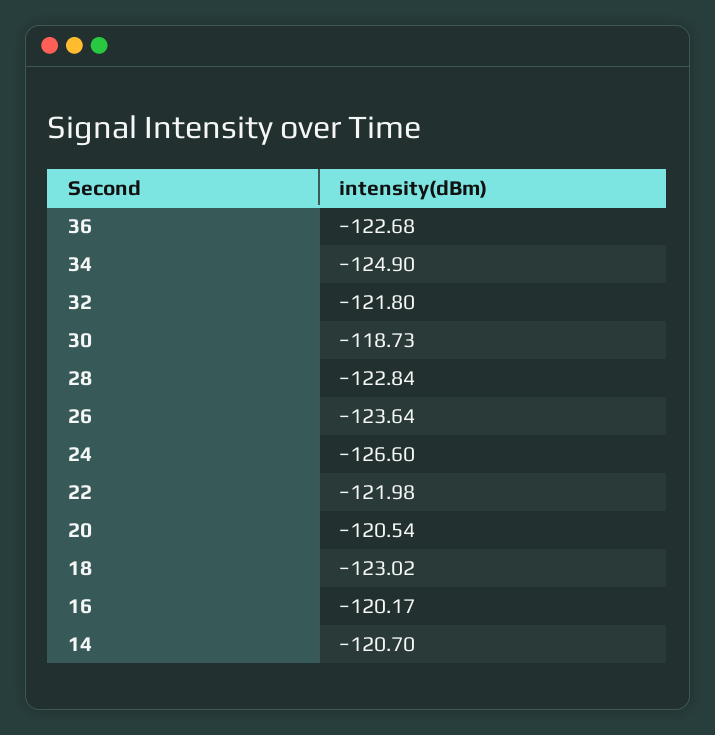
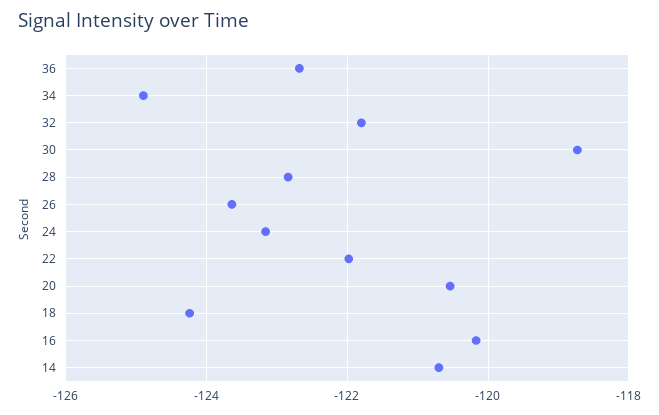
  {
    "36": -122.68,
    "34": -124.9,
    "32": -121.8,
    "30": -118.73,
    "28": -122.84,
    "26": -123.64,
-   "24": -126.6,
+   "24": -123.2,
    "22": -121.98,
    "20": -120.54,
-   "18": -123.02,
+   "18": -124.2,
    "16": -120.17,
    "14": -120.7
  }

